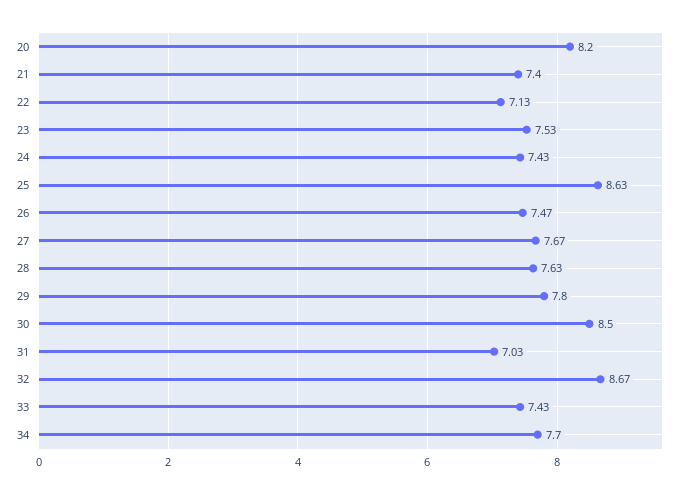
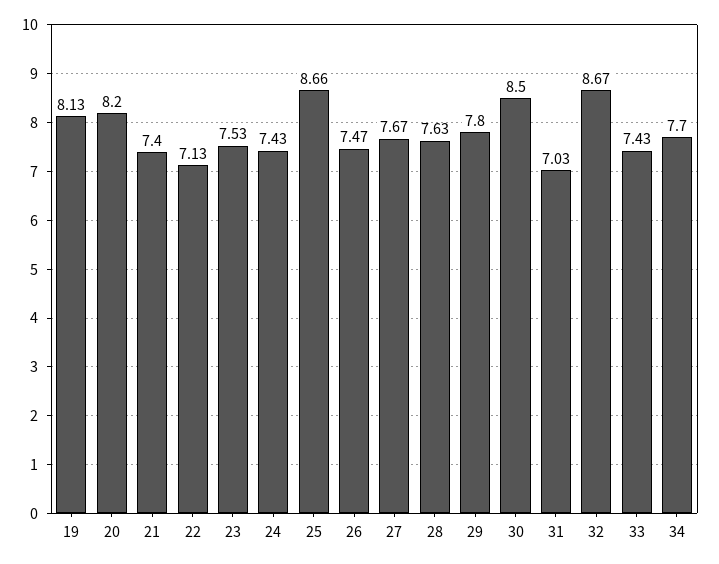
  {
    "20": 8.2,
    "21": 7.4,
    "22": 7.13,
    "23": 7.53,
    "24": 7.43,
-   "25": 8.63,
+   "25": 8.66,
    "26": 7.47,
    "27": 7.67,
    "28": 7.63,
    "29": 7.8,
    "30": 8.5,
    "31": 7.03,
    "32": 8.67,
    "33": 7.43,
-   "34": 7.7
+   "34": 7.7,
+   "19": 8.13
  }

